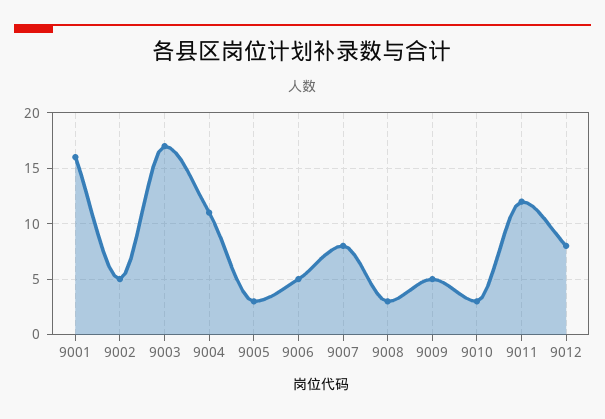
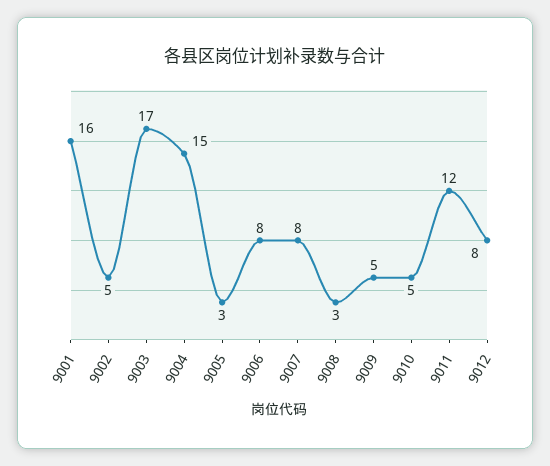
  {
    "9001": 16,
    "9002": 5,
    "9003": 17,
-   "9004": 11,
+   "9004": 15,
    "9005": 3,
-   "9006": 5,
+   "9006": 8,
    "9007": 8,
    "9008": 3,
    "9009": 5,
-   "9010": 3,
+   "9010": 5,
    "9011": 12,
    "9012": 8
  }

